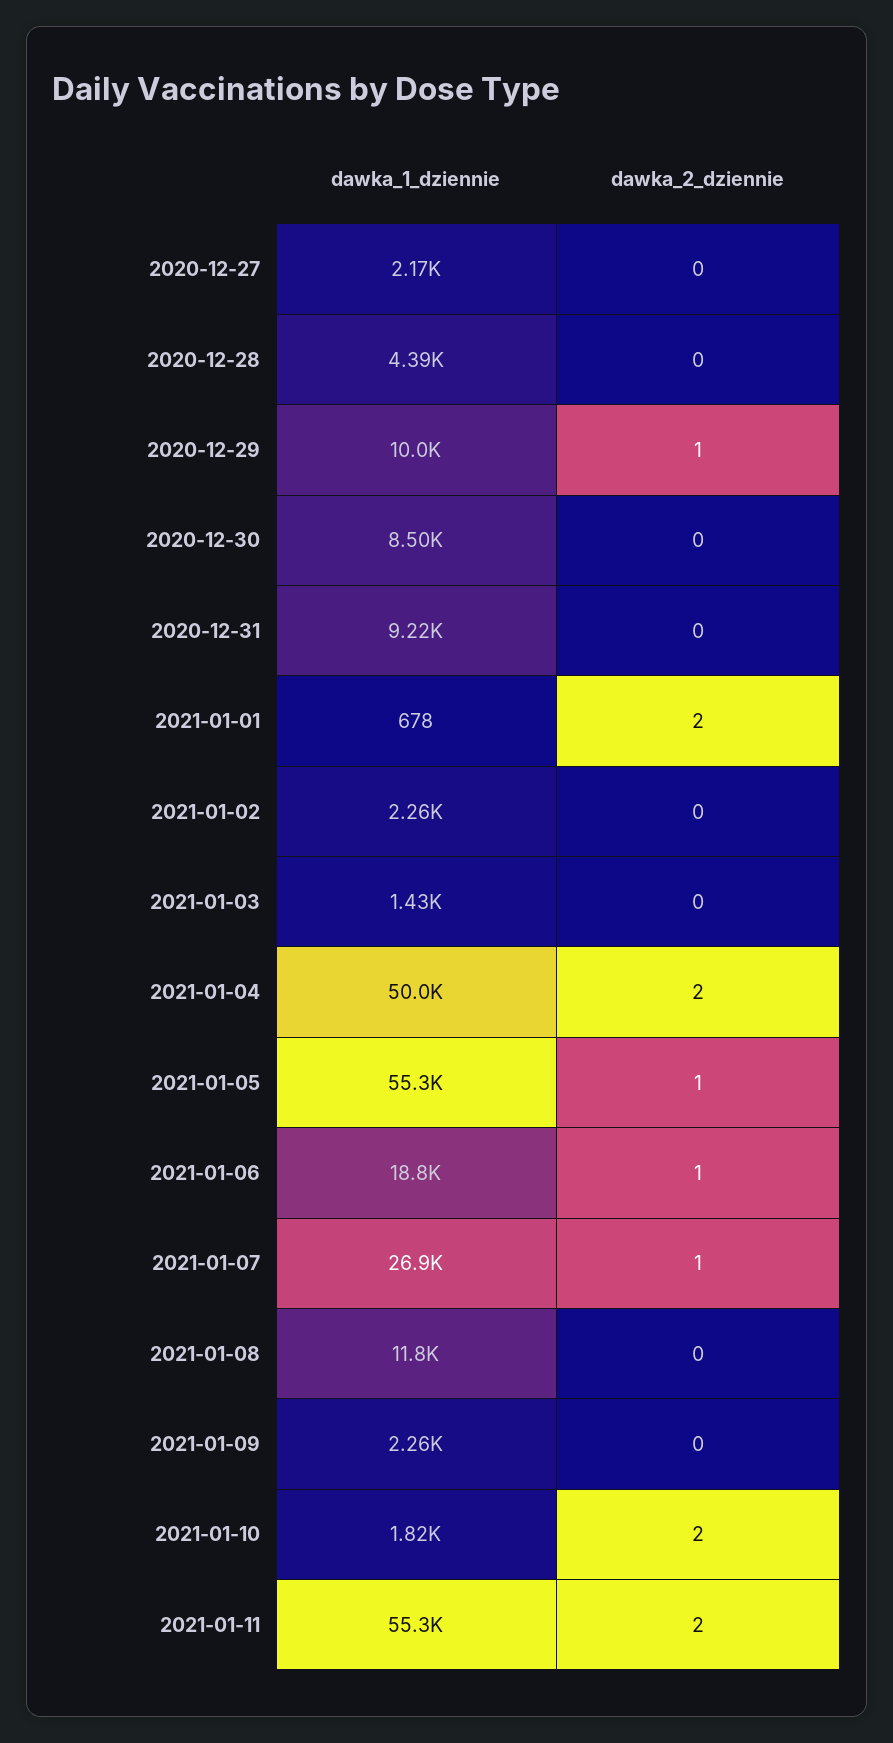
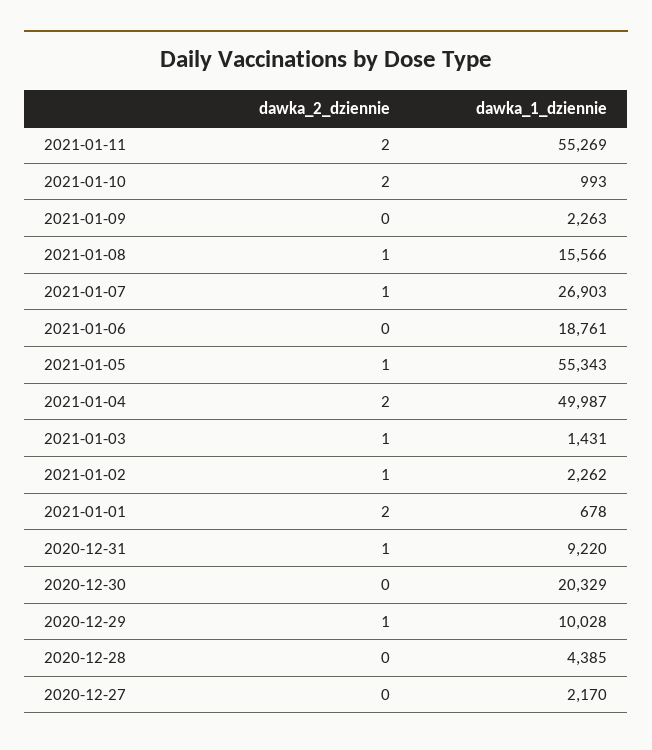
  {
    "dawka_1_dziennie": {
      "2020-12-27": 2170,
      "2020-12-28": 4385,
      "2020-12-29": 10028,
-     "2020-12-30": 8500,
+     "2020-12-30": 20329,
      "2020-12-31": 9220,
      "2021-01-01": 678,
      "2021-01-02": 2262,
      "2021-01-03": 1431,
      "2021-01-04": 49987,
      "2021-01-05": 55343,
      "2021-01-06": 18761,
      "2021-01-07": 26903,
-     "2021-01-08": 11800,
+     "2021-01-08": 15566,
      "2021-01-09": 2263,
-     "2021-01-10": 1820,
+     "2021-01-10": 993,
      "2021-01-11": 55269
    },
    "dawka_2_dziennie": {
      "2020-12-27": 0,
      "2020-12-28": 0,
      "2020-12-29": 1,
      "2020-12-30": 0,
-     "2020-12-31": 0,
+     "2020-12-31": 1,
      "2021-01-01": 2,
-     "2021-01-02": 0,
+     "2021-01-02": 1,
-     "2021-01-03": 0,
+     "2021-01-03": 1,
      "2021-01-04": 2,
      "2021-01-05": 1,
-     "2021-01-06": 1,
+     "2021-01-06": 0,
      "2021-01-07": 1,
-     "2021-01-08": 0,
+     "2021-01-08": 1,
      "2021-01-09": 0,
      "2021-01-10": 2,
      "2021-01-11": 2
    }
  }

